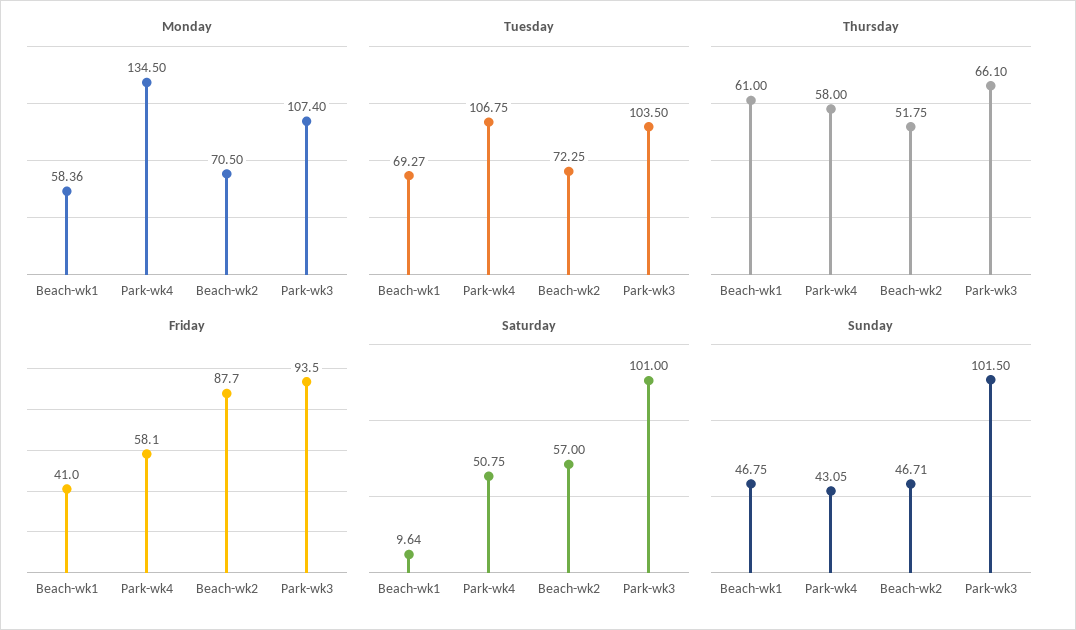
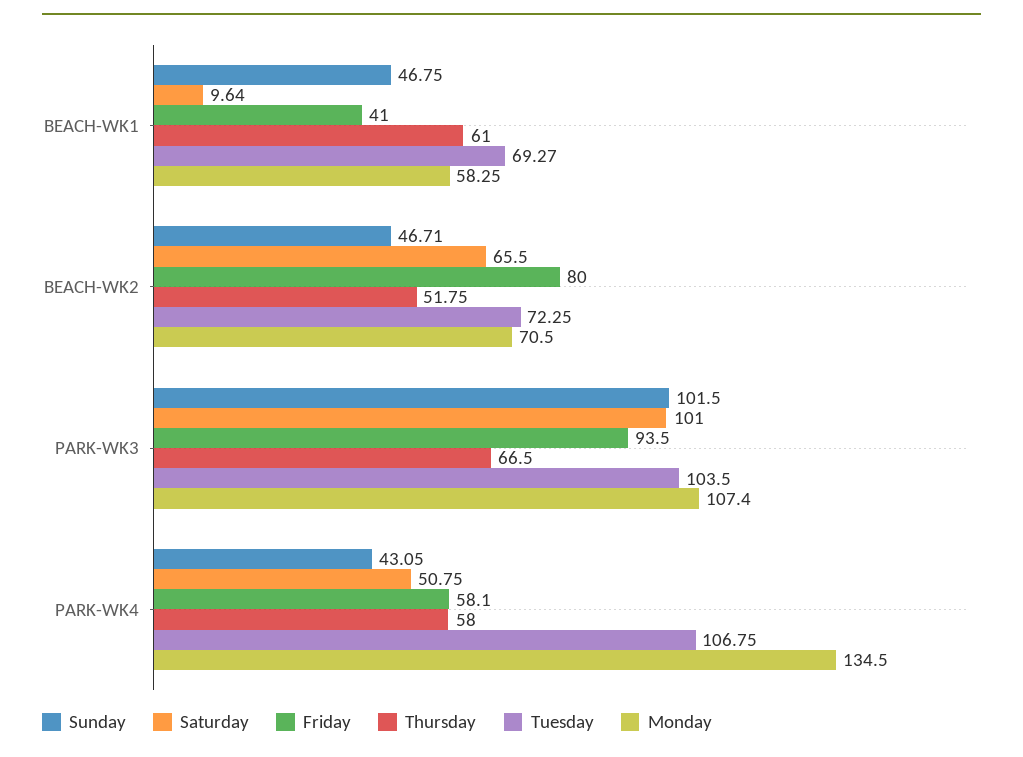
  {
    "Monday": {
-     "Beach-wk1": 58.36,
+     "Beach-wk1": 58.25,
      "Park-wk4": 134.5,
      "Beach-wk2": 70.5,
      "Park-wk3": 107.4
    },
    "Tuesday": {
      "Beach-wk1": 69.27,
      "Park-wk4": 106.75,
      "Beach-wk2": 72.25,
      "Park-wk3": 103.5
    },
    "Thursday": {
      "Beach-wk1": 61,
      "Park-wk4": 58,
      "Beach-wk2": 51.75,
-     "Park-wk3": 66.1
+     "Park-wk3": 66.5
    },
    "Friday": {
      "Beach-wk1": 41,
      "Park-wk4": 58.1,
-     "Beach-wk2": 87.7,
+     "Beach-wk2": 80,
      "Park-wk3": 93.5
    },
    "Saturday": {
      "Beach-wk1": 9.64,
      "Park-wk4": 50.75,
-     "Beach-wk2": 57,
+     "Beach-wk2": 65.5,
      "Park-wk3": 101
    },
    "Sunday": {
      "Beach-wk1": 46.75,
      "Park-wk4": 43.05,
      "Beach-wk2": 46.71,
      "Park-wk3": 101.5
    }
  }

